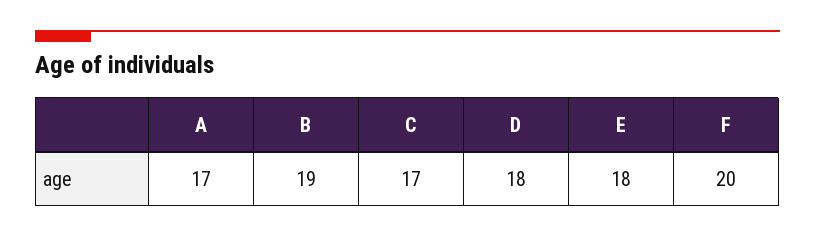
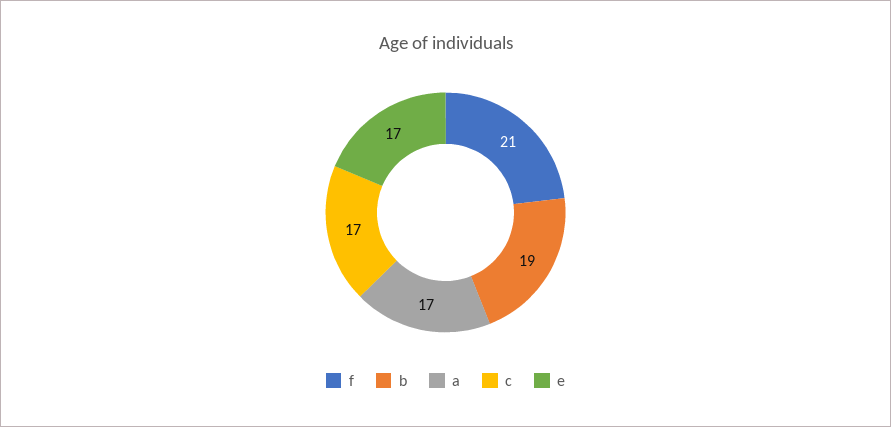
  {
    "A": 17,
    "B": 19,
    "C": 17,
-   "D": 18,
-   "E": 18,
+   "E": 17,
-   "F": 20
+   "F": 21
  }

